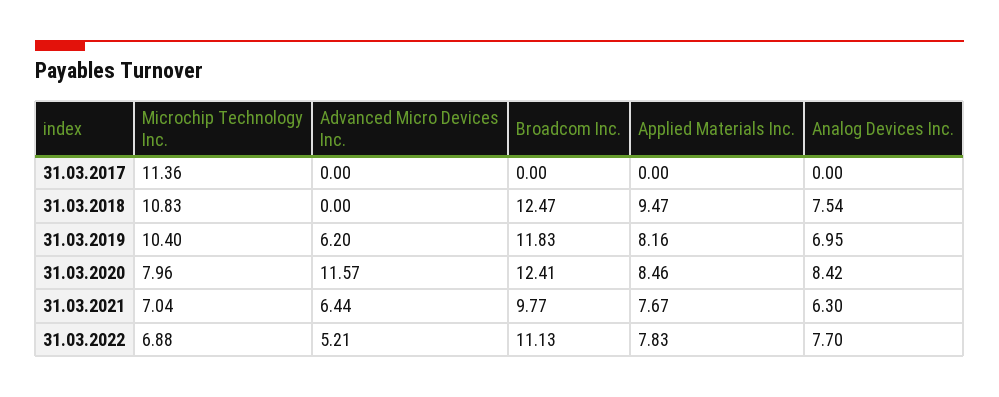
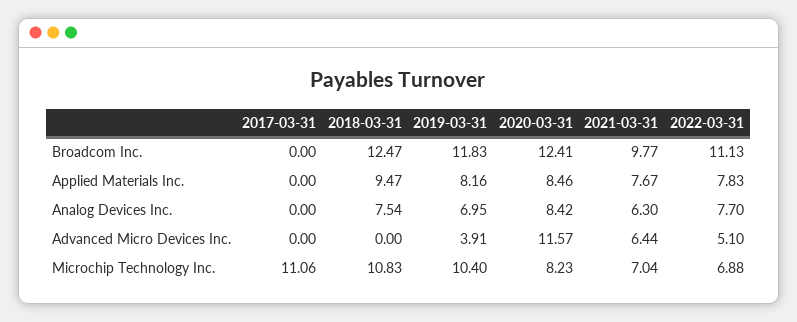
  {
    "Microchip Technology Inc.": {
-     "31.03.2017": 11.36,
+     "31.03.2017": 11.06,
      "31.03.2018": 10.83,
      "31.03.2019": 10.4,
-     "31.03.2020": 7.96,
+     "31.03.2020": 8.23,
      "31.03.2021": 7.04,
      "31.03.2022": 6.88
    },
    "Advanced Micro Devices Inc.": {
      "31.03.2017": 0,
      "31.03.2018": 0,
-     "31.03.2019": 6.2,
+     "31.03.2019": 3.91,
      "31.03.2020": 11.57,
      "31.03.2021": 6.44,
-     "31.03.2022": 5.21
+     "31.03.2022": 5.1
    },
    "Broadcom Inc.": {
      "31.03.2017": 0,
      "31.03.2018": 12.47,
      "31.03.2019": 11.83,
      "31.03.2020": 12.41,
      "31.03.2021": 9.77,
      "31.03.2022": 11.13
    },
    "Applied Materials Inc.": {
      "31.03.2017": 0,
      "31.03.2018": 9.47,
      "31.03.2019": 8.16,
      "31.03.2020": 8.46,
      "31.03.2021": 7.67,
      "31.03.2022": 7.83
    },
    "Analog Devices Inc.": {
      "31.03.2017": 0,
      "31.03.2018": 7.54,
      "31.03.2019": 6.95,
      "31.03.2020": 8.42,
      "31.03.2021": 6.3,
      "31.03.2022": 7.7
    }
  }

